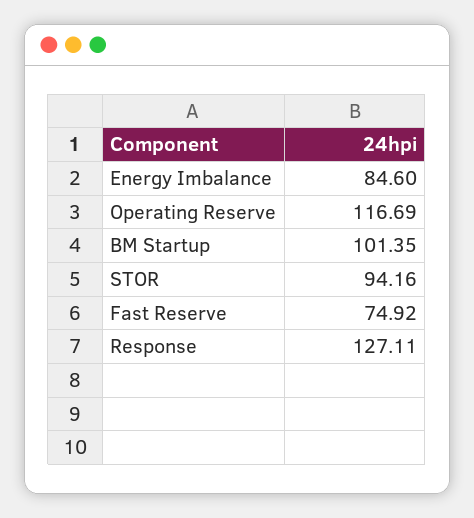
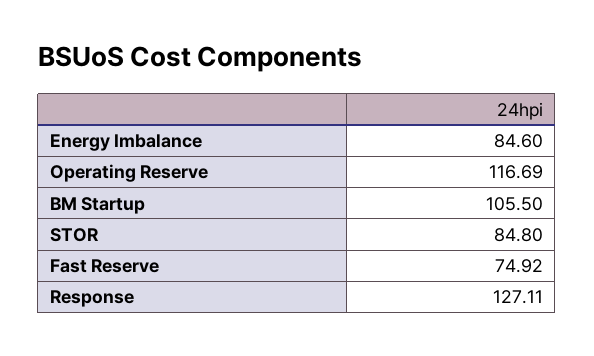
  {
    "Energy Imbalance": 84.6,
    "Operating Reserve": 116.69,
-   "BM Startup": 101.35,
+   "BM Startup": 105.5,
-   "STOR": 94.16,
+   "STOR": 84.8,
    "Fast Reserve": 74.92,
    "Response": 127.11
  }

